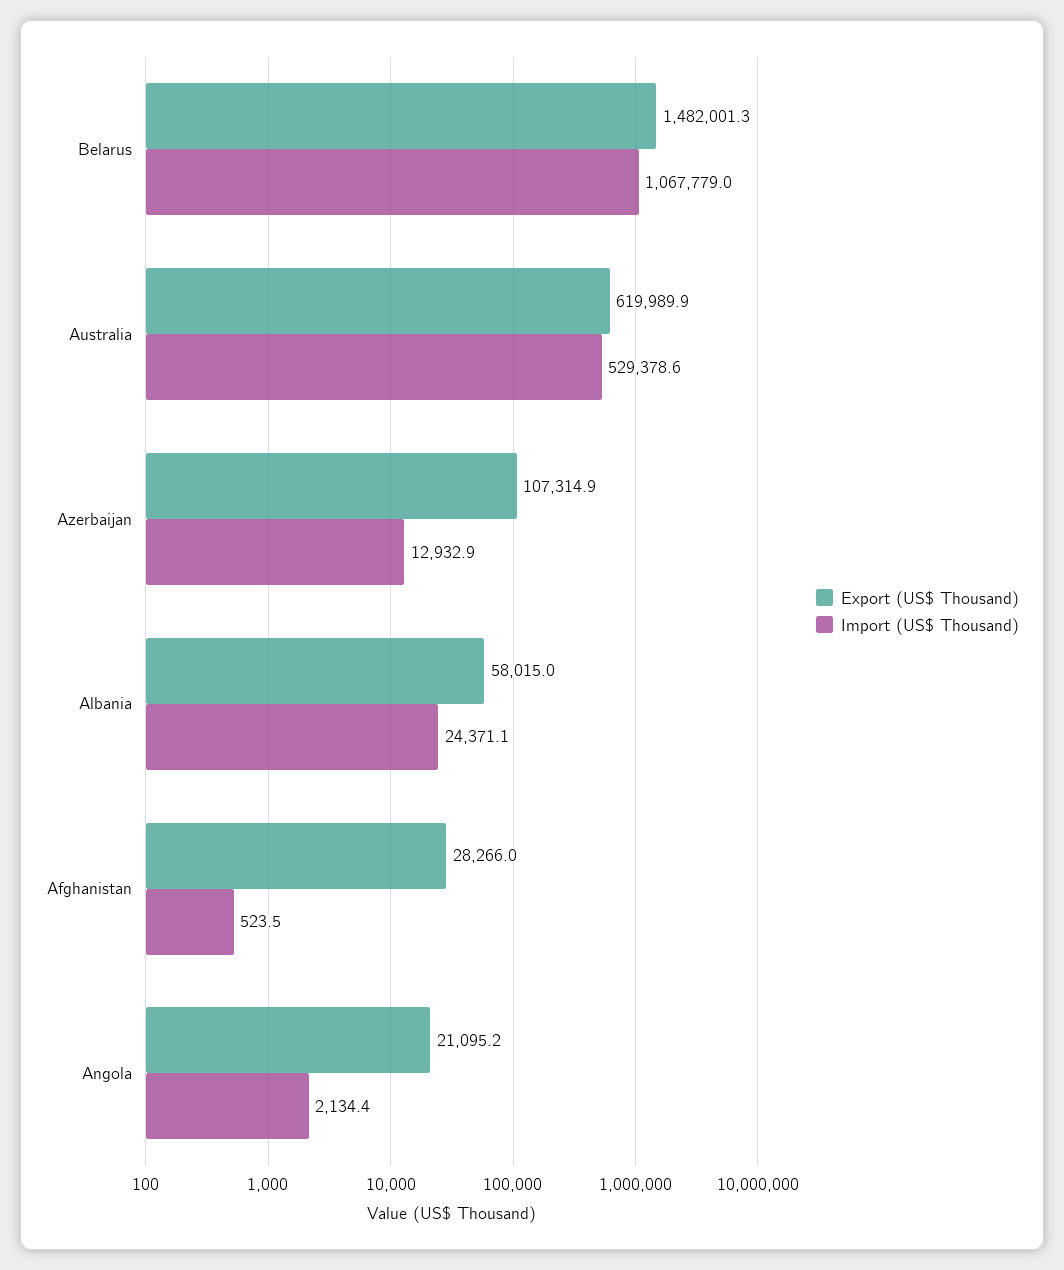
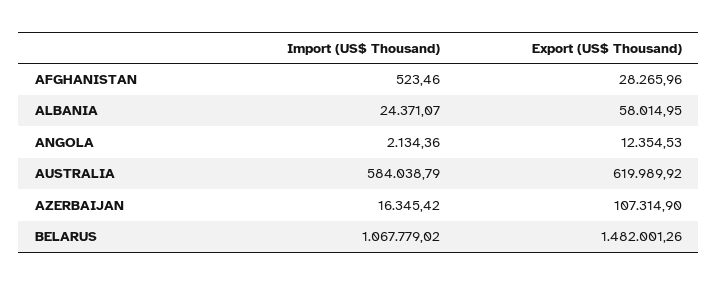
  {
    "Export (US$ Thousand)": {
      "Belarus": 1482001.26,
      "Australia": 619989.92,
      "Azerbaijan": 107314.9,
      "Albania": 58014.95,
      "Afghanistan": 28265.96,
-     "Angola": 21095.2
+     "Angola": 12354.53
    },
    "Import (US$ Thousand)": {
      "Belarus": 1067779.02,
-     "Australia": 529378.6,
+     "Australia": 584038.79,
-     "Azerbaijan": 12932.9,
+     "Azerbaijan": 16345.42,
      "Albania": 24371.07,
      "Afghanistan": 523.46,
      "Angola": 2134.36
    }
  }

